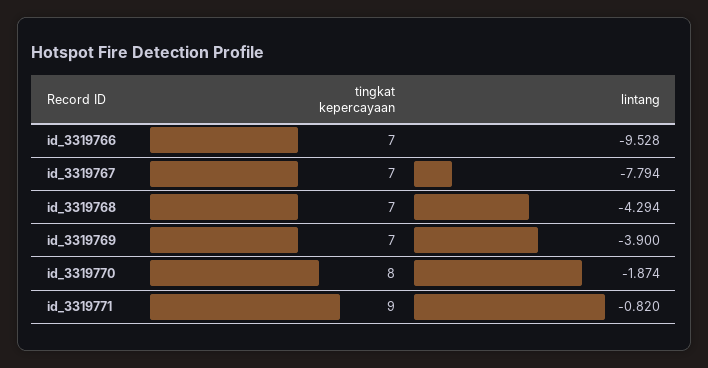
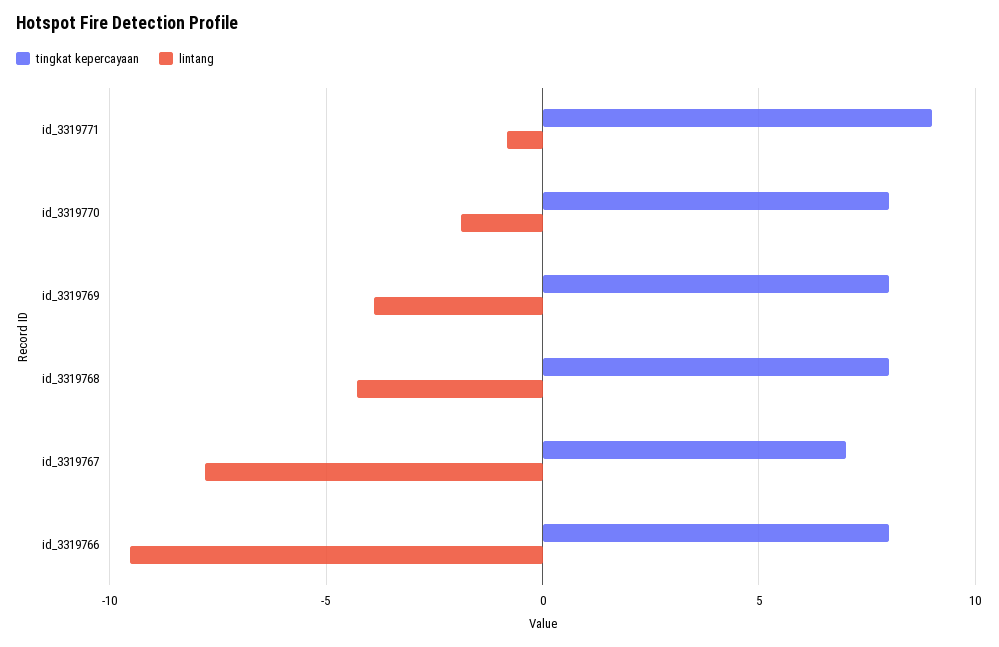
  {
    "tingkat kepercayaan": {
-     "id_3319766": 7,
+     "id_3319766": 8,
      "id_3319767": 7,
-     "id_3319768": 7,
+     "id_3319768": 8,
-     "id_3319769": 7,
+     "id_3319769": 8,
      "id_3319770": 8,
      "id_3319771": 9
    },
    "lintang": {
      "id_3319766": -9.528,
      "id_3319767": -7.794,
      "id_3319768": -4.294,
      "id_3319769": -3.9,
      "id_3319770": -1.874,
      "id_3319771": -0.82
    }
  }

